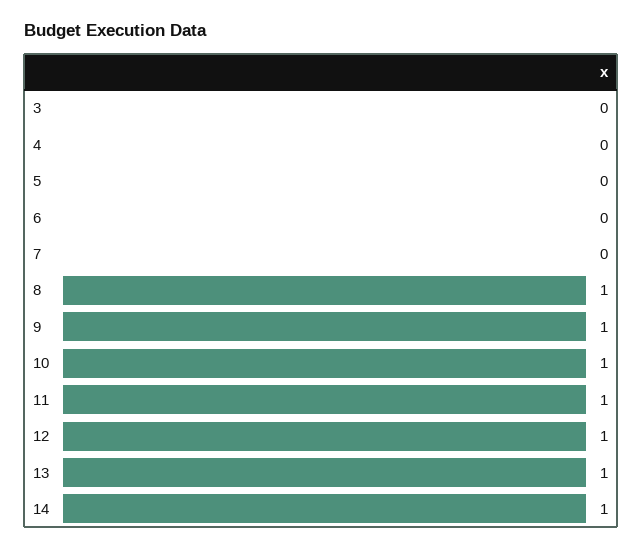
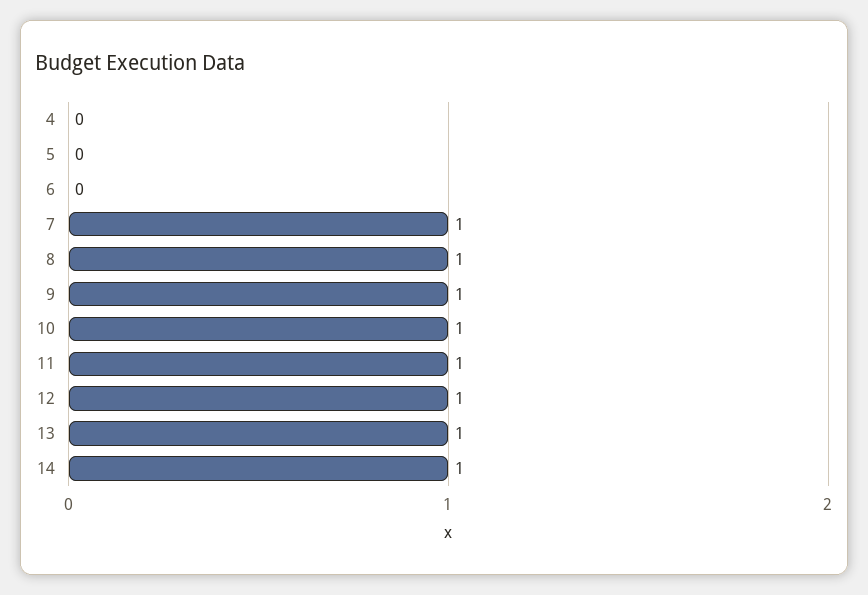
  {
-   "3": 0,
    "4": 0,
    "5": 0,
    "6": 0,
-   "7": 0,
+   "7": 1,
    "8": 1,
    "9": 1,
    "10": 1,
    "11": 1,
    "12": 1,
    "13": 1,
    "14": 1
  }

